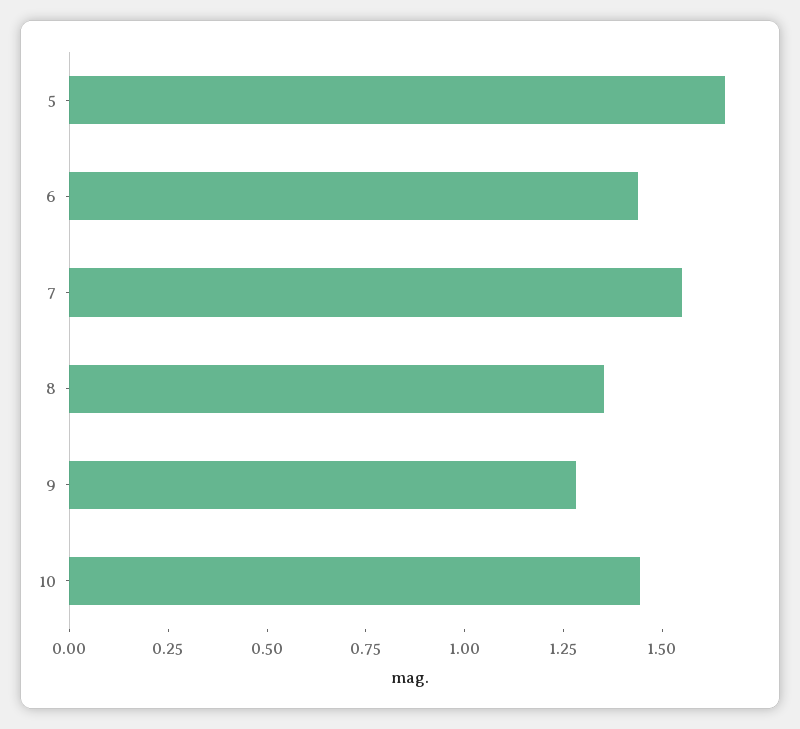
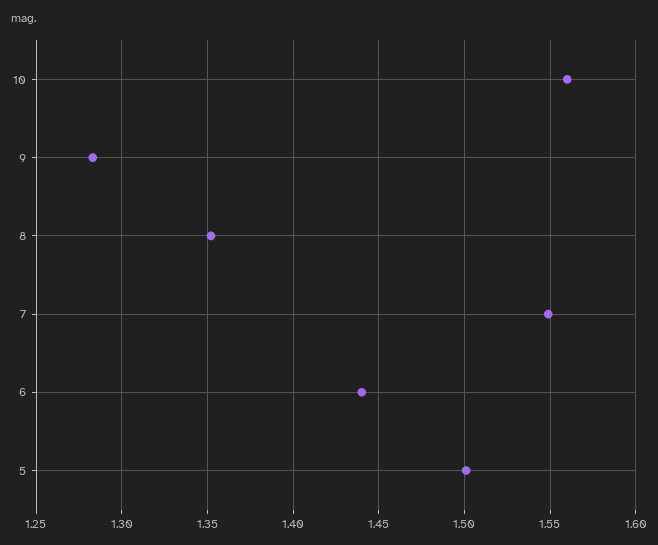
  {
-   "5": 1.65,
+   "5": 1.5,
    "6": 1.44,
    "7": 1.55,
    "8": 1.35,
    "9": 1.285,
-   "10": 1.45
+   "10": 1.56
  }

